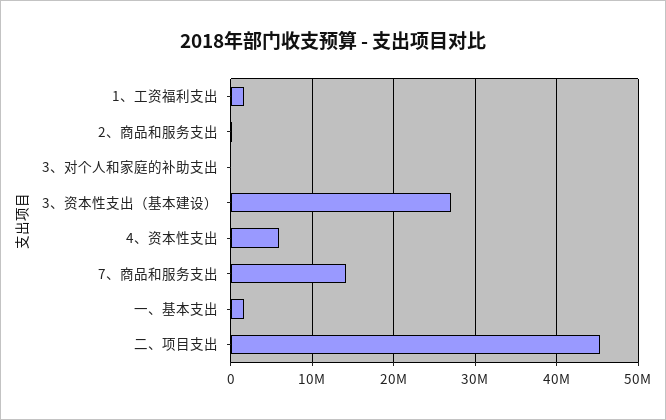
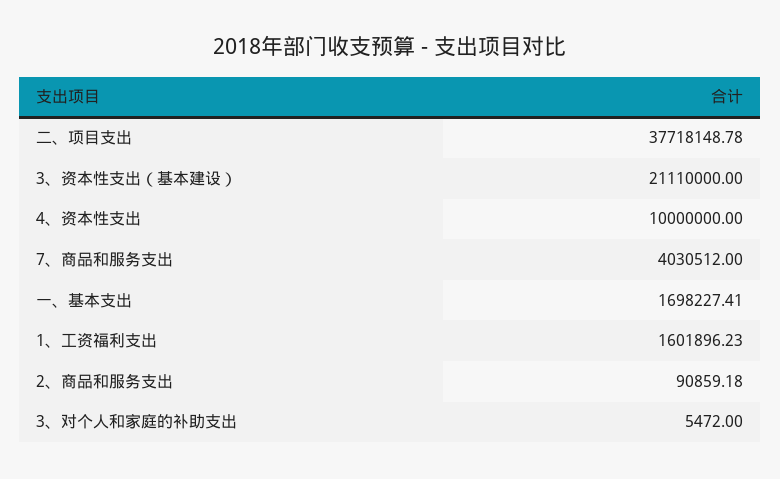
  {
    "1、工资福利支出": 1601896.23,
    "2、商品和服务支出": 90859.18,
    "3、对个人和家庭的补助支出": 5472,
-   "3、资本性支出（基本建设）": 27000000,
+   "3、资本性支出（基本建设）": 21110000,
-   "4、资本性支出": 6000000,
+   "4、资本性支出": 10000000,
-   "7、商品和服务支出": 14000000,
+   "7、商品和服务支出": 4030512,
    "一、基本支出": 1698227.41,
-   "二、项目支出": 45000000
+   "二、项目支出": 37718148.78
  }

